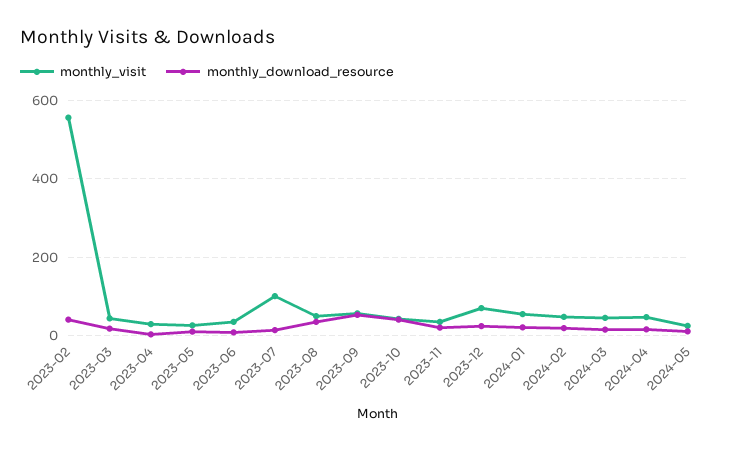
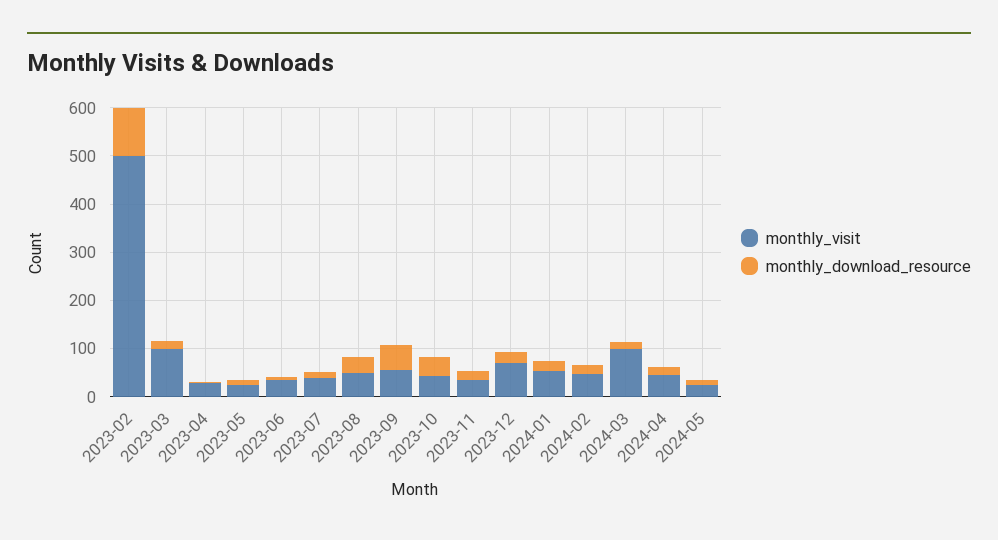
  {
    "monthly_visit": {
-     "2023-02": 560,
+     "2023-02": 500,
-     "2023-03": 40,
+     "2023-03": 100,
      "2023-04": 20,
      "2023-05": 20,
      "2023-06": 40,
-     "2023-07": 100,
+     "2023-07": 40,
      "2023-08": 40,
      "2023-09": 60,
      "2023-10": 40,
      "2023-11": 40,
      "2023-12": 60,
      "2024-01": 60,
      "2024-02": 40,
-     "2024-03": 40,
+     "2024-03": 100,
      "2024-04": 40,
      "2024-05": 20
    },
    "monthly_download_resource": {
-     "2023-02": 40,
+     "2023-02": 100,
      "2023-03": 20,
      "2023-04": 0,
      "2023-05": 0,
      "2023-06": 0,
      "2023-07": 20,
      "2023-08": 40,
      "2023-09": 60,
      "2023-10": 40,
      "2023-11": 20,
      "2023-12": 20,
      "2024-01": 20,
      "2024-02": 20,
      "2024-03": 20,
      "2024-04": 20,
      "2024-05": 20
    }
  }

